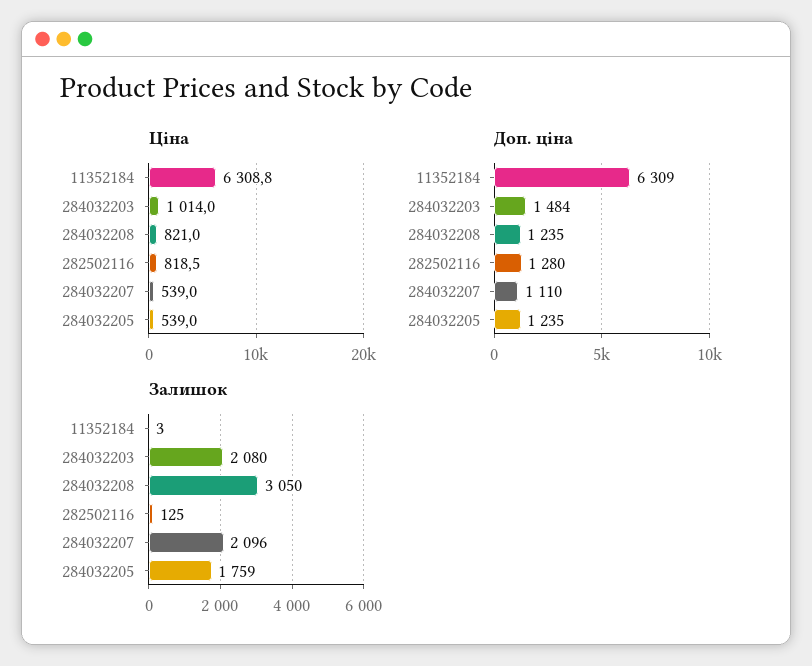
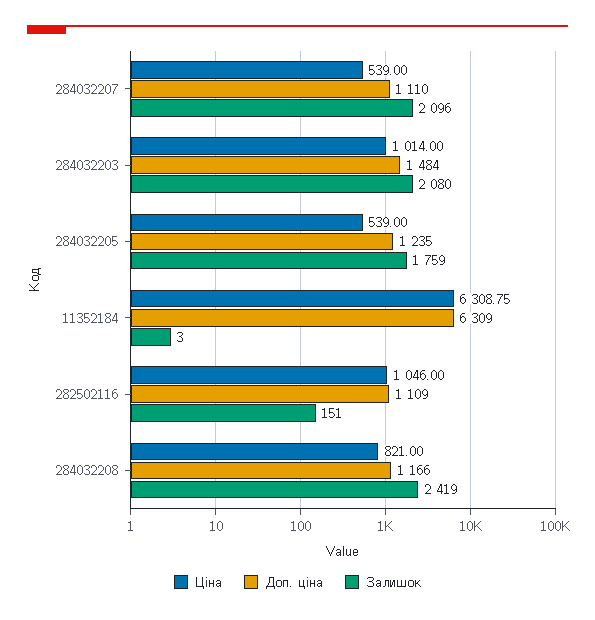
  {
    "Ціна": {
      "11352184": 6308.75,
      "284032203": 1014,
      "284032208": 821,
-     "282502116": 818.5,
+     "282502116": 1046,
      "284032207": 539,
      "284032205": 539
    },
    "Доп. ціна": {
      "11352184": 6309,
      "284032203": 1484,
-     "284032208": 1235,
+     "284032208": 1166,
-     "282502116": 1280,
+     "282502116": 1109,
      "284032207": 1110,
      "284032205": 1235
    },
    "Залишок": {
      "11352184": 3,
      "284032203": 2080,
-     "284032208": 3050,
+     "284032208": 2419,
-     "282502116": 125,
+     "282502116": 151,
      "284032207": 2096,
      "284032205": 1759
    }
  }

